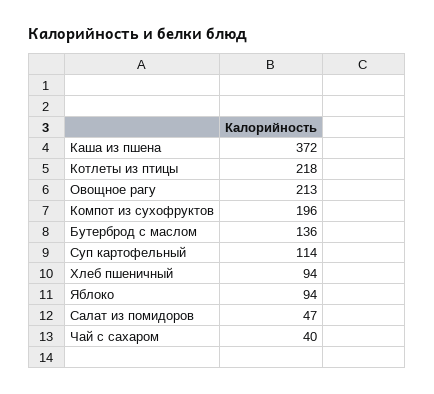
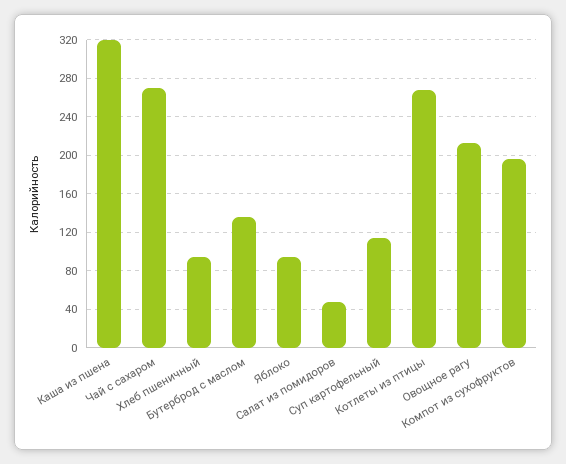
  {
-   "Каша из пшена": 372,
+   "Каша из пшена": 320,
-   "Котлеты из птицы": 218,
+   "Котлеты из птицы": 270,
    "Овощное рагу": 213,
    "Компот из сухофруктов": 196,
    "Бутерброд с маслом": 136,
    "Суп картофельный": 114,
    "Хлеб пшеничный": 94,
    "Яблоко": 94,
    "Салат из помидоров": 47,
-   "Чай с сахаром": 40
+   "Чай с сахаром": 270
  }

